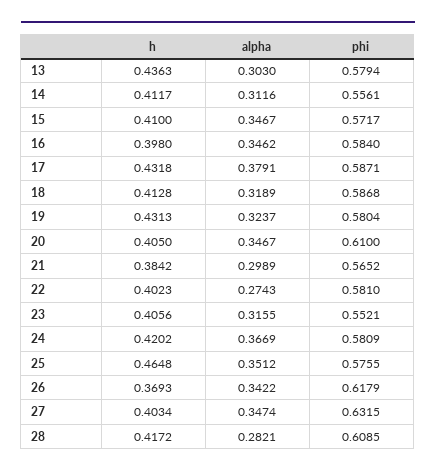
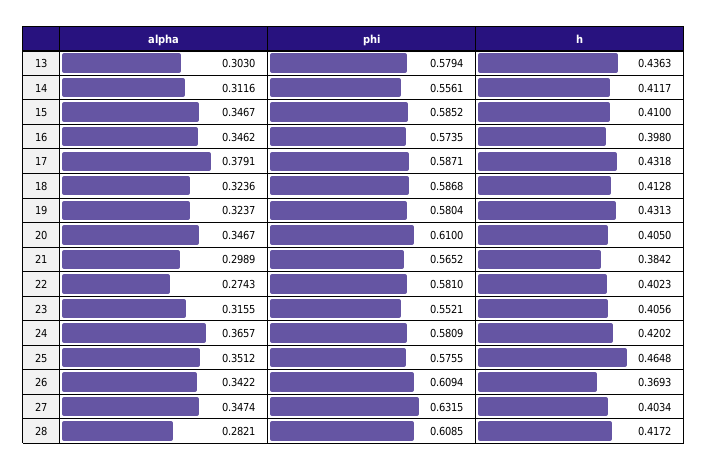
  {
    "h": {
      "13": 0.4363,
      "14": 0.4117,
      "15": 0.41,
      "16": 0.398,
      "17": 0.4318,
      "18": 0.4128,
      "19": 0.4313,
      "20": 0.405,
      "21": 0.3842,
      "22": 0.4023,
      "23": 0.4056,
      "24": 0.4202,
      "25": 0.4648,
      "26": 0.3693,
      "27": 0.4034,
      "28": 0.4172
    },
    "alpha": {
      "13": 0.303,
      "14": 0.3116,
      "15": 0.3467,
      "16": 0.3462,
      "17": 0.3791,
-     "18": 0.3189,
+     "18": 0.3236,
      "19": 0.3237,
      "20": 0.3467,
      "21": 0.2989,
      "22": 0.2743,
      "23": 0.3155,
-     "24": 0.3669,
+     "24": 0.3657,
      "25": 0.3512,
      "26": 0.3422,
      "27": 0.3474,
      "28": 0.2821
    },
    "phi": {
      "13": 0.5794,
      "14": 0.5561,
-     "15": 0.5717,
+     "15": 0.5852,
-     "16": 0.584,
+     "16": 0.5735,
      "17": 0.5871,
      "18": 0.5868,
      "19": 0.5804,
      "20": 0.61,
      "21": 0.5652,
      "22": 0.581,
      "23": 0.5521,
      "24": 0.5809,
      "25": 0.5755,
-     "26": 0.6179,
+     "26": 0.6094,
      "27": 0.6315,
      "28": 0.6085
    }
  }

